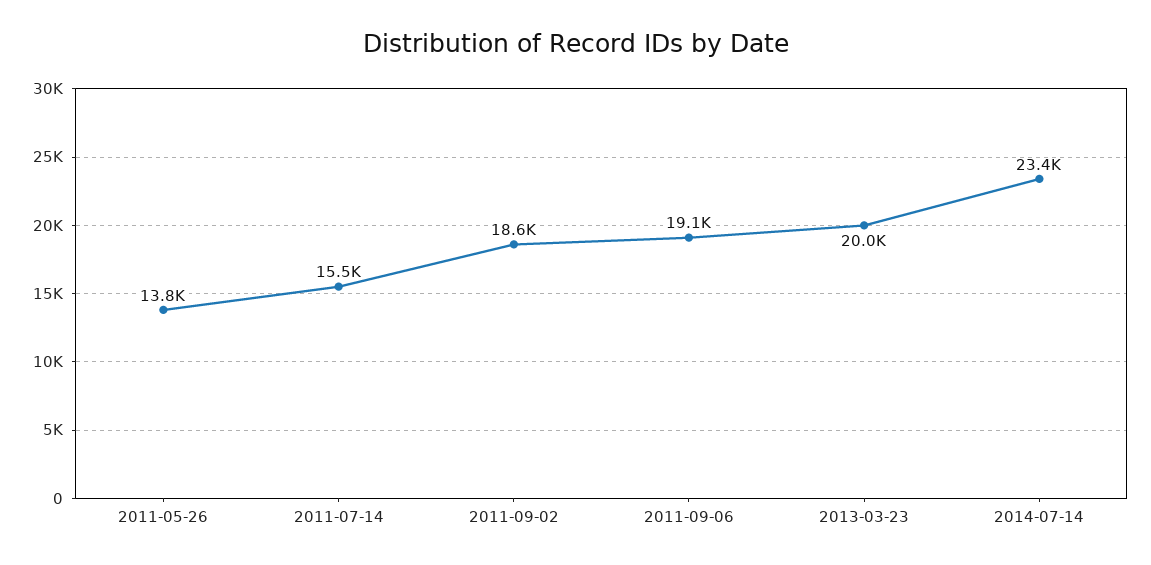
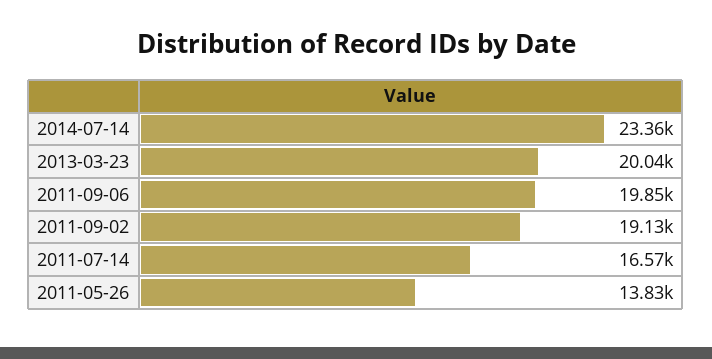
  {
    "2011-05-26": 13830,
-   "2011-07-14": 15500,
+   "2011-07-14": 16570,
-   "2011-09-02": 18600,
+   "2011-09-02": 19130,
-   "2011-09-06": 19100,
+   "2011-09-06": 19850,
    "2013-03-23": 20040,
    "2014-07-14": 23360
  }

